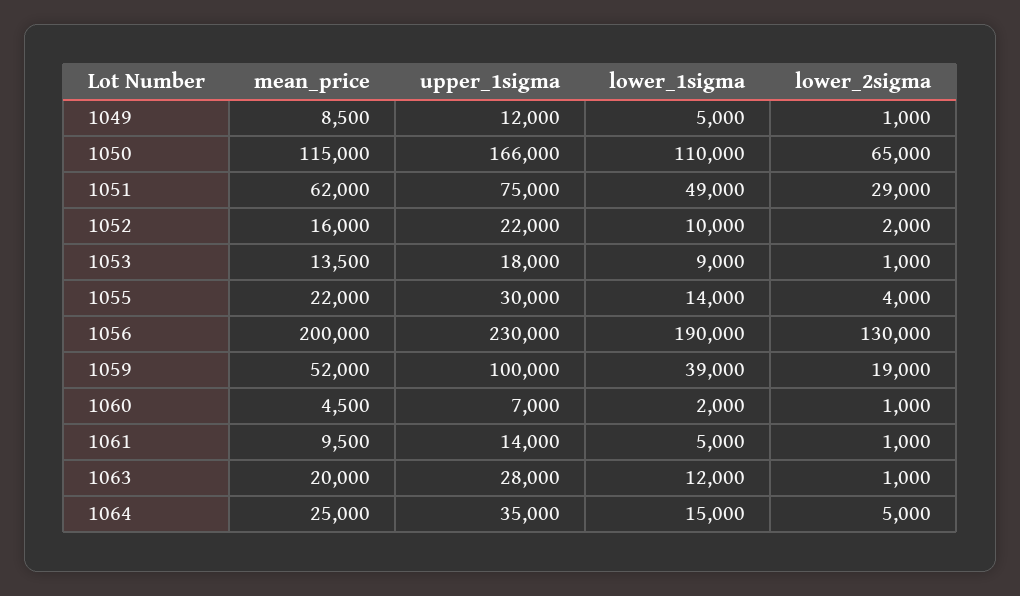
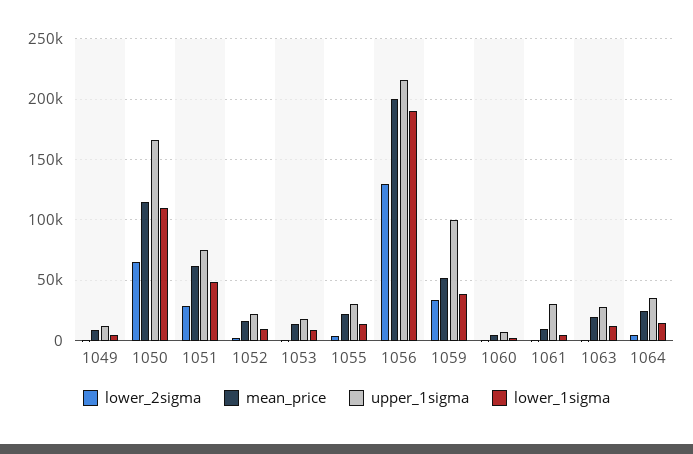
  {
    "mean_price": {
      "1049": 8500,
      "1050": 115000,
      "1051": 62000,
      "1052": 16000,
      "1053": 13500,
      "1055": 22000,
      "1056": 200000,
      "1059": 52000,
      "1060": 4500,
      "1061": 9500,
      "1063": 20000,
      "1064": 25000
    },
    "upper_1sigma": {
      "1049": 12000,
      "1050": 166000,
      "1051": 75000,
      "1052": 22000,
      "1053": 18000,
      "1055": 30000,
-     "1056": 230000,
+     "1056": 215000,
      "1059": 100000,
      "1060": 7000,
-     "1061": 14000,
+     "1061": 30000,
      "1063": 28000,
      "1064": 35000
    },
    "lower_1sigma": {
      "1049": 5000,
      "1050": 110000,
      "1051": 49000,
      "1052": 10000,
      "1053": 9000,
      "1055": 14000,
      "1056": 190000,
      "1059": 39000,
      "1060": 2000,
      "1061": 5000,
      "1063": 12000,
      "1064": 15000
    },
    "lower_2sigma": {
      "1049": 1000,
      "1050": 65000,
      "1051": 29000,
      "1052": 2000,
      "1053": 1000,
      "1055": 4000,
      "1056": 130000,
-     "1059": 19000,
+     "1059": 35000,
      "1060": 1000,
      "1061": 1000,
      "1063": 1000,
      "1064": 5000
    }
  }

